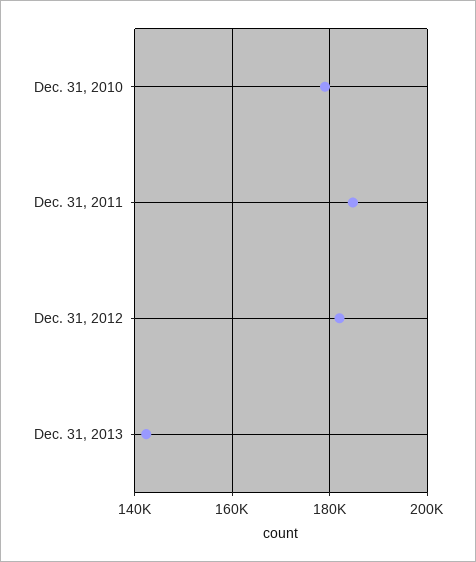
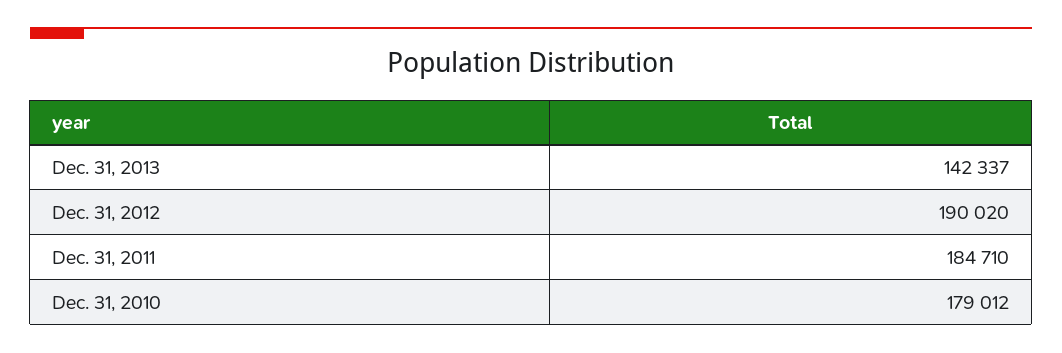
  {
    "Dec. 31, 2010": 179012,
    "Dec. 31, 2011": 184710,
-   "Dec. 31, 2012": 182000,
+   "Dec. 31, 2012": 190020,
    "Dec. 31, 2013": 142337
  }

